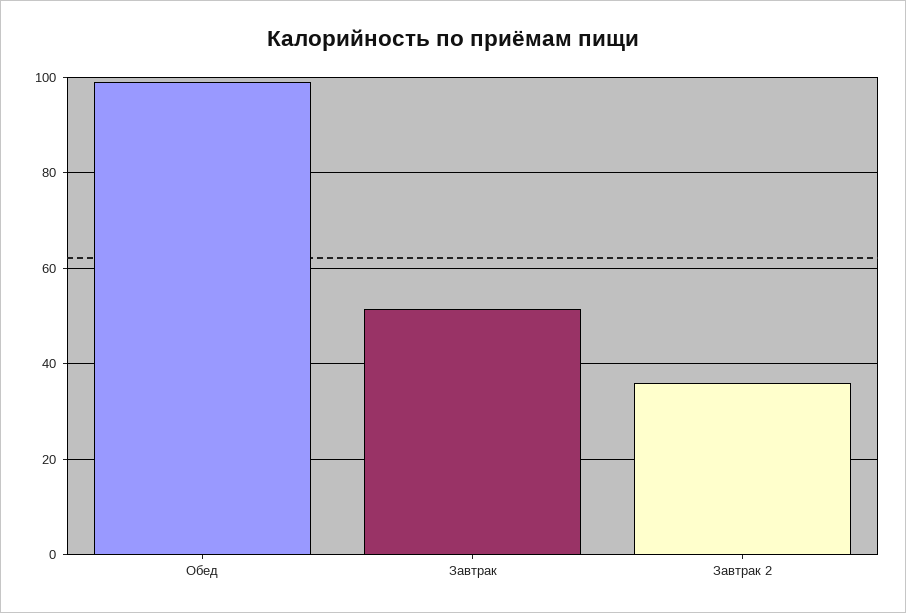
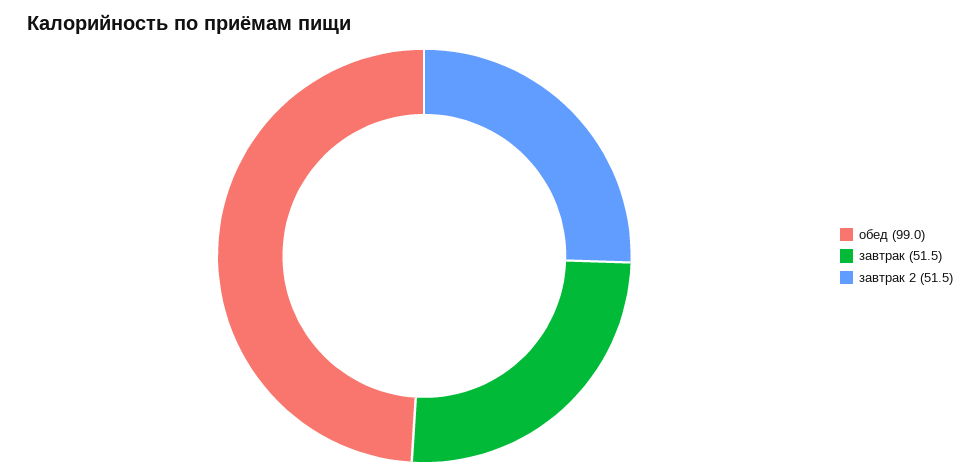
  {
    "Обед": 99,
    "Завтрак": 51.5,
-   "Завтрак 2": 36
+   "Завтрак 2": 51.5
  }

